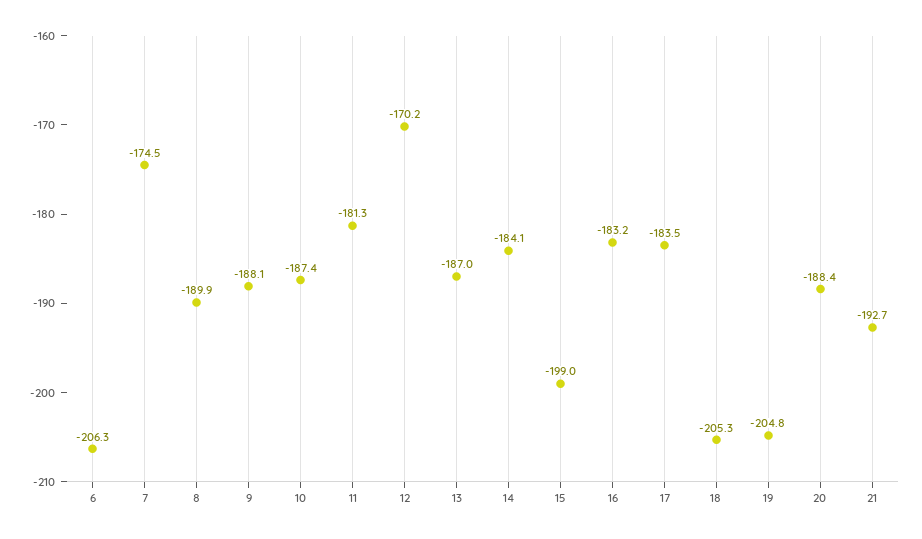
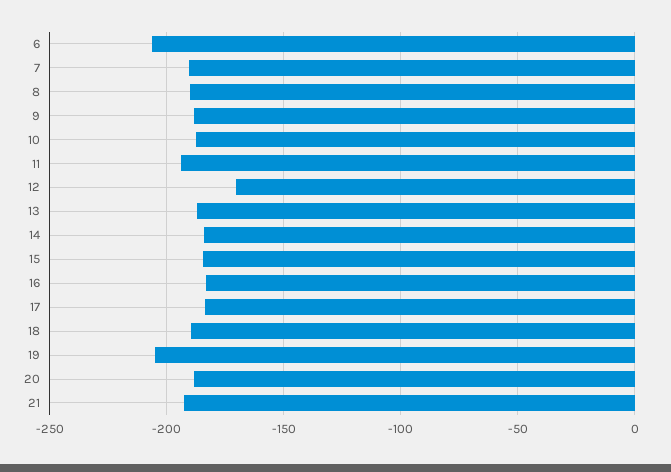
  {
    "6": -206.3,
-   "7": -174.5,
+   "7": -190,
    "8": -189.9,
    "9": -188.1,
    "10": -187.4,
-   "11": -181.3,
+   "11": -195,
    "12": -170.2,
    "13": -187,
    "14": -184.1,
-   "15": -199,
+   "15": -185,
    "16": -183.2,
    "17": -183.5,
-   "18": -205.3,
+   "18": -190,
    "19": -204.8,
    "20": -188.4,
    "21": -192.7
  }

